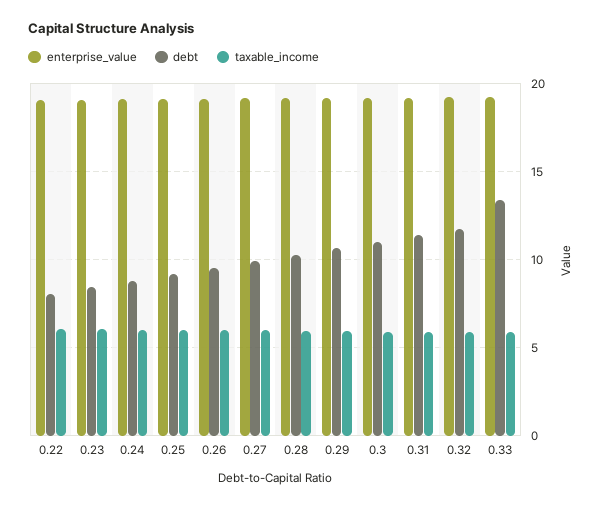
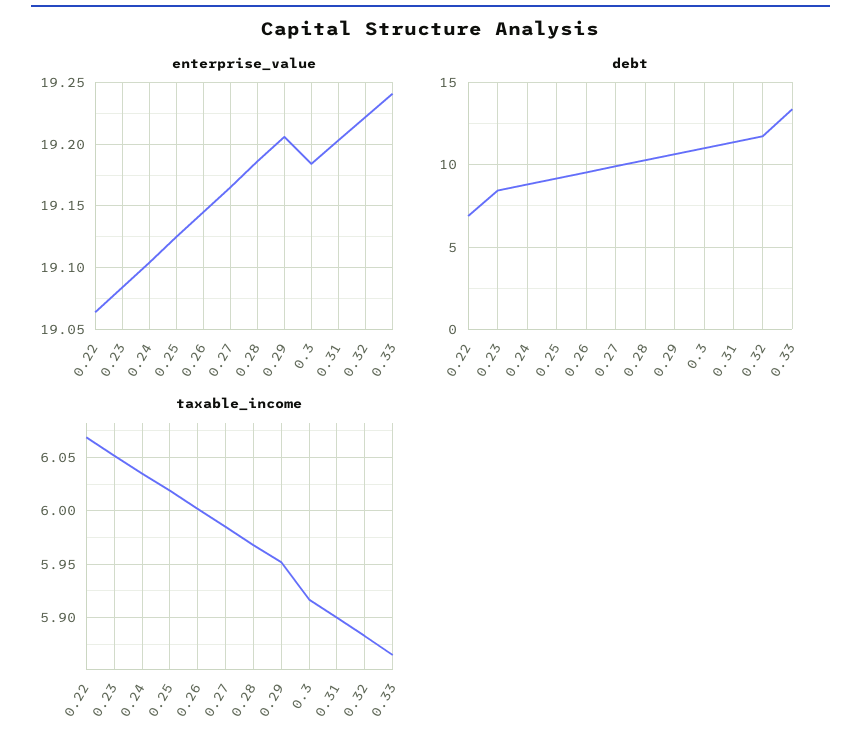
  {
    "enterprise_value": {
      "0.22": 19.065,
      "0.23": 19.085,
      "0.24": 19.105,
      "0.25": 19.125,
      "0.26": 19.145,
      "0.27": 19.165,
      "0.28": 19.185,
      "0.29": 19.205,
      "0.3": 19.185,
      "0.31": 19.205,
      "0.32": 19.22,
      "0.33": 19.24
    },
    "debt": {
-     "0.22": 8,
+     "0.22": 7,
      "0.23": 8.5,
      "0.24": 9,
      "0.25": 9,
      "0.26": 9.5,
      "0.27": 10,
      "0.28": 10.5,
      "0.29": 10.5,
      "0.3": 11,
      "0.31": 11.5,
      "0.32": 11.5,
      "0.33": 13.5
    },
    "taxable_income": {
      "0.22": 6.07,
      "0.23": 6.05,
      "0.24": 6.04,
      "0.25": 6.02,
      "0.26": 6,
      "0.27": 5.99,
      "0.28": 5.97,
      "0.29": 5.95,
      "0.3": 5.92,
      "0.31": 5.9,
      "0.32": 5.88,
      "0.33": 5.87
    }
  }

